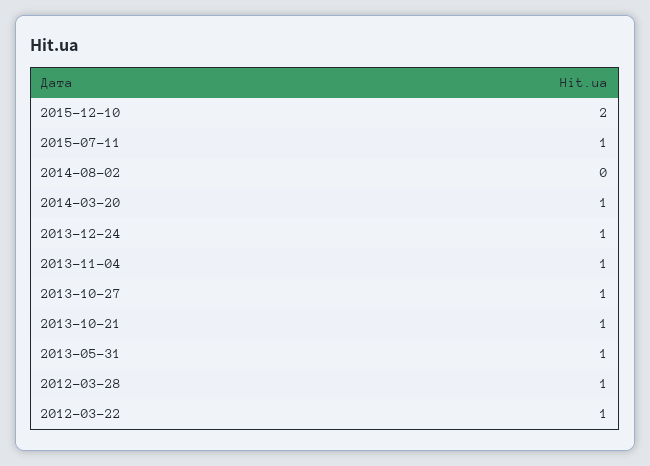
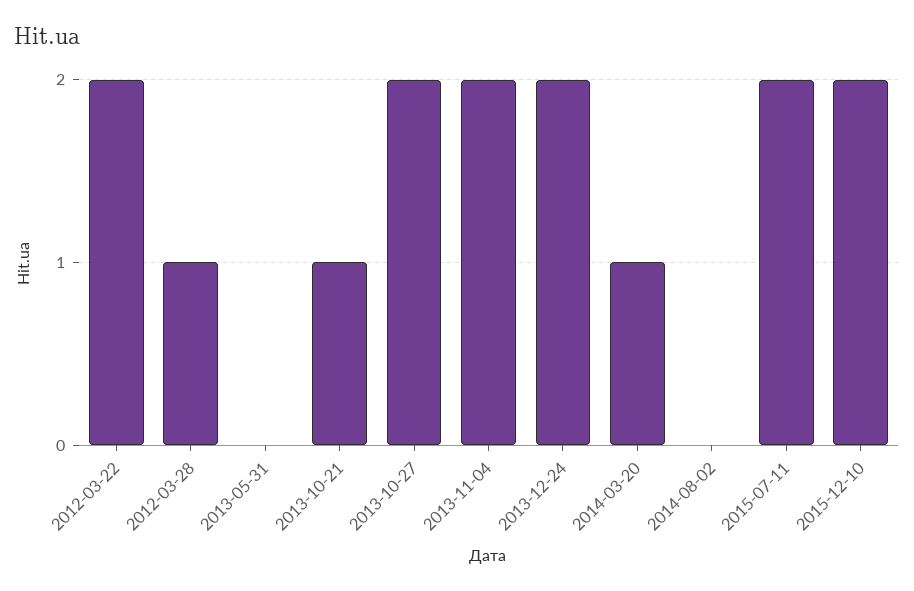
  {
    "2015-12-10": 2,
-   "2015-07-11": 1,
+   "2015-07-11": 2,
    "2014-08-02": 0,
    "2014-03-20": 1,
-   "2013-12-24": 1,
+   "2013-12-24": 2,
-   "2013-11-04": 1,
+   "2013-11-04": 2,
-   "2013-10-27": 1,
+   "2013-10-27": 2,
    "2013-10-21": 1,
-   "2013-05-31": 1,
+   "2013-05-31": 0,
    "2012-03-28": 1,
-   "2012-03-22": 1
+   "2012-03-22": 2
  }

